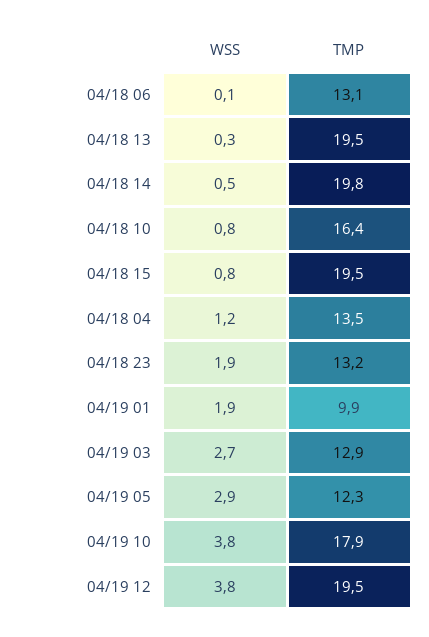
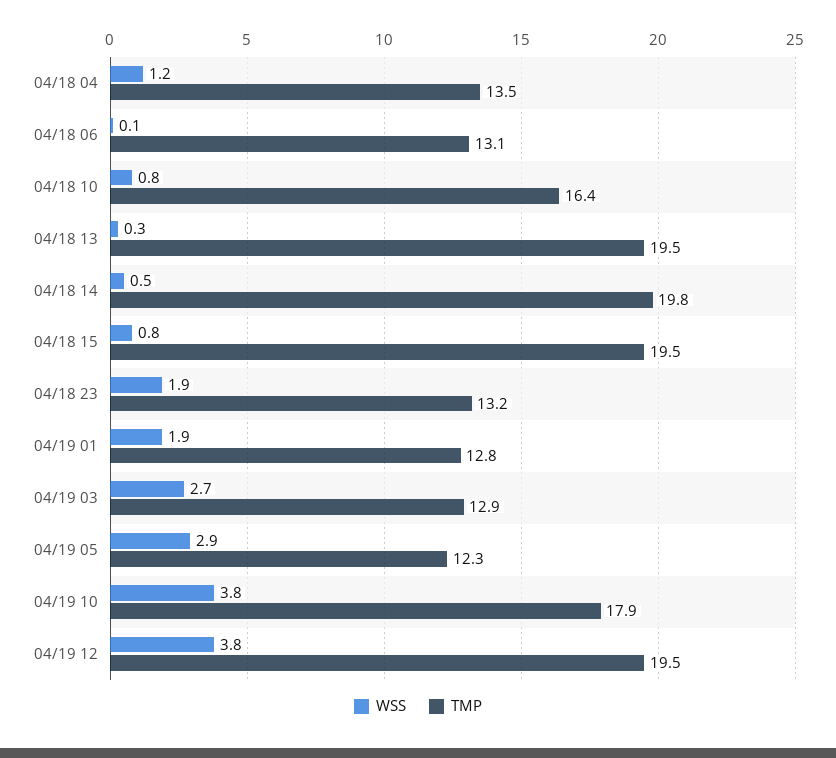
  {
    "WSS": {
      "04/18 06": 0.1,
      "04/18 13": 0.3,
      "04/18 14": 0.5,
      "04/18 10": 0.8,
      "04/18 15": 0.8,
      "04/18 04": 1.2,
      "04/18 23": 1.9,
      "04/19 01": 1.9,
      "04/19 03": 2.7,
      "04/19 05": 2.9,
      "04/19 10": 3.8,
      "04/19 12": 3.8
    },
    "TMP": {
      "04/18 06": 13.1,
      "04/18 13": 19.5,
      "04/18 14": 19.8,
      "04/18 10": 16.4,
      "04/18 15": 19.5,
      "04/18 04": 13.5,
      "04/18 23": 13.2,
-     "04/19 01": 9.9,
+     "04/19 01": 12.8,
      "04/19 03": 12.9,
      "04/19 05": 12.3,
      "04/19 10": 17.9,
      "04/19 12": 19.5
    }
  }

